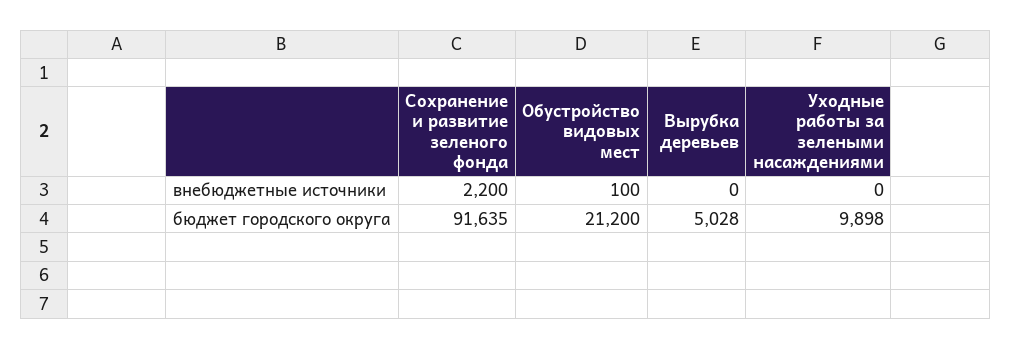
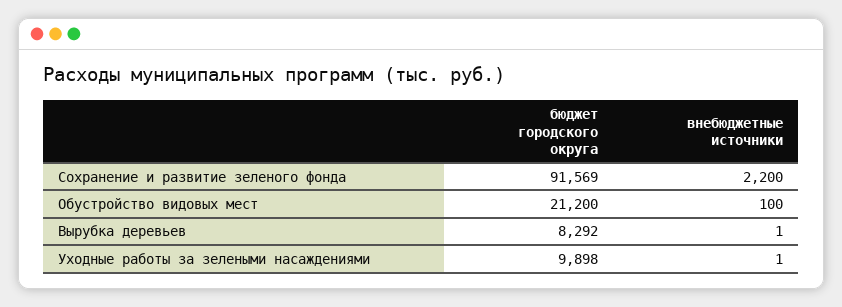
  {
    "Сохранение и развитие зеленого фонда": {
      "внебюджетные источники": 2200,
-     "бюджет городского округа": 91635
+     "бюджет городского округа": 91569
    },
    "Обустройство видовых мест": {
      "внебюджетные источники": 100,
      "бюджет городского округа": 21200
    },
    "Вырубка деревьев": {
-     "внебюджетные источники": 0,
+     "внебюджетные источники": 1,
-     "бюджет городского округа": 5028
+     "бюджет городского округа": 8292
    },
    "Уходные работы за зелеными насаждениями": {
-     "внебюджетные источники": 0,
+     "внебюджетные источники": 1,
      "бюджет городского округа": 9898
    }
  }

